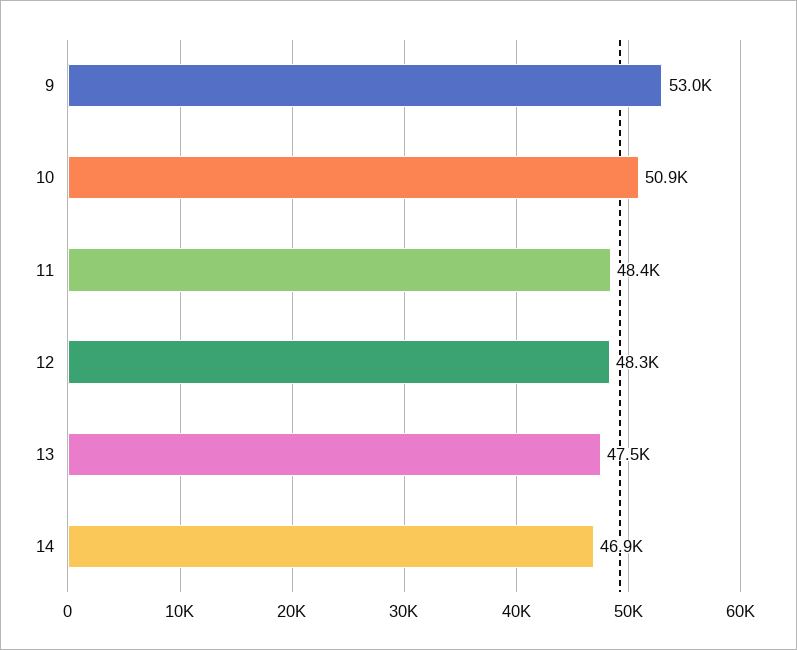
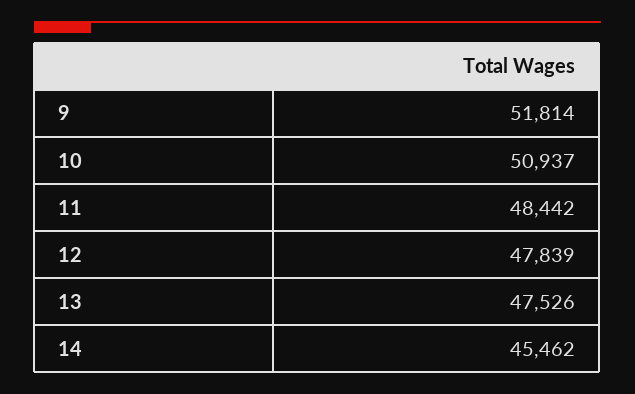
  {
-   "9": 53000,
+   "9": 51814,
    "10": 50937,
    "11": 48442,
-   "12": 48300,
+   "12": 47839,
    "13": 47526,
-   "14": 46900
+   "14": 45462
  }

